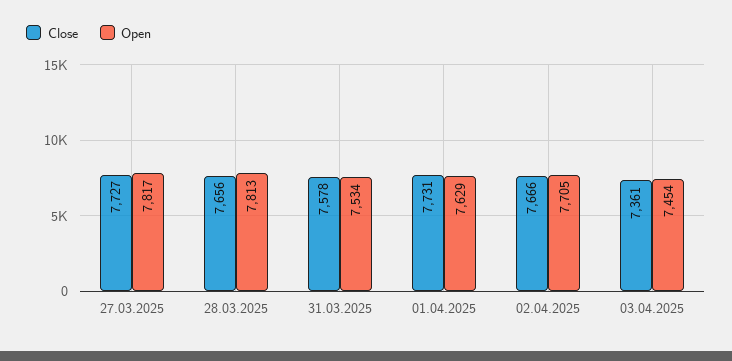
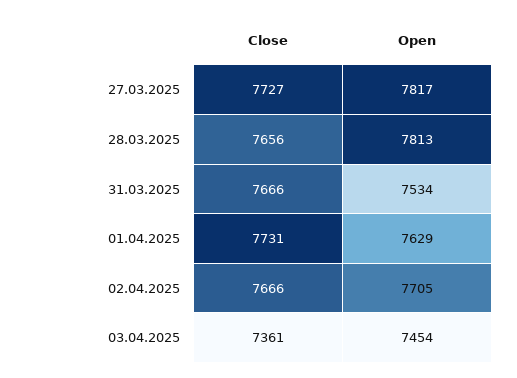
  {
    "Close": {
      "27.03.2025": 7727,
      "28.03.2025": 7656,
-     "31.03.2025": 7578,
+     "31.03.2025": 7666,
      "01.04.2025": 7731,
      "02.04.2025": 7666,
      "03.04.2025": 7361
    },
    "Open": {
      "27.03.2025": 7817,
      "28.03.2025": 7813,
      "31.03.2025": 7534,
      "01.04.2025": 7629,
      "02.04.2025": 7705,
      "03.04.2025": 7454
    }
  }

